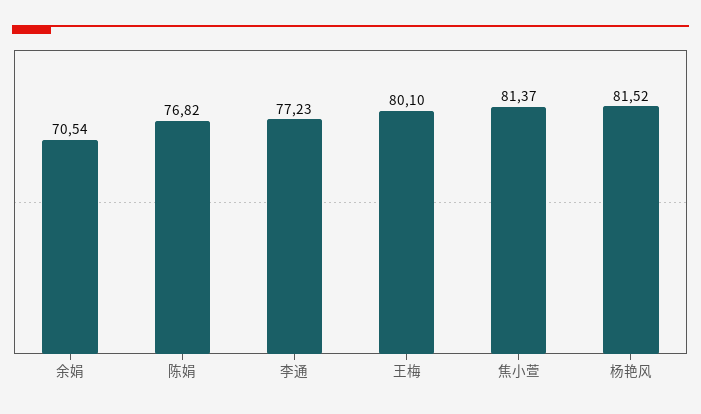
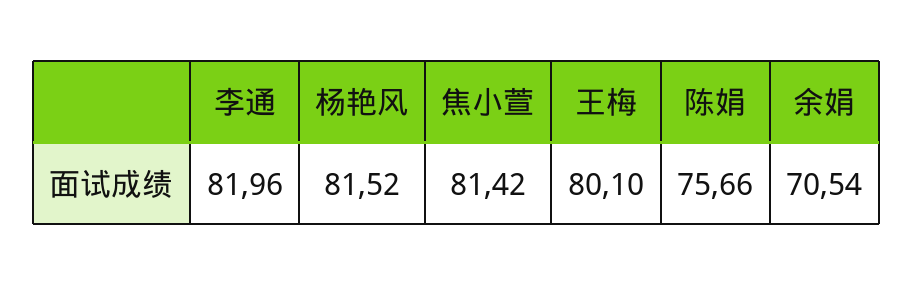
  {
    "余娟": 70.54,
-   "陈娟": 76.82,
+   "陈娟": 75.66,
-   "李通": 77.23,
+   "李通": 81.96,
    "王梅": 80.1,
-   "焦小萱": 81.37,
+   "焦小萱": 81.42,
    "杨艳风": 81.52
  }

